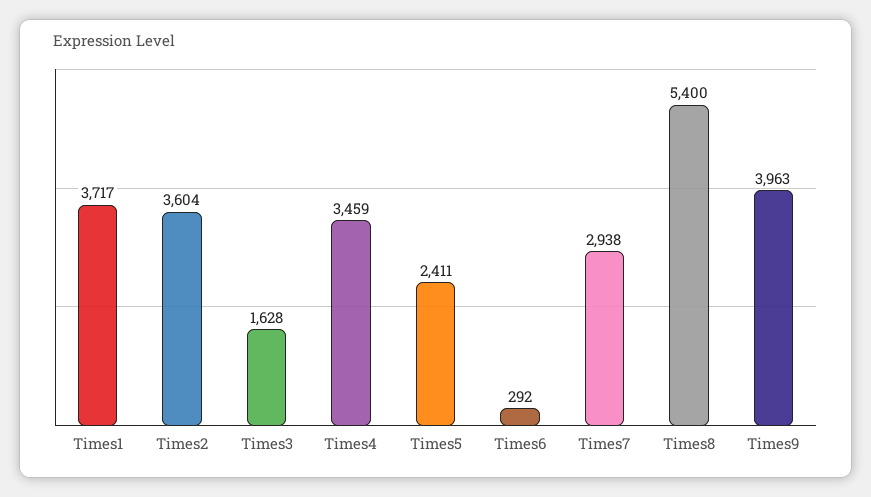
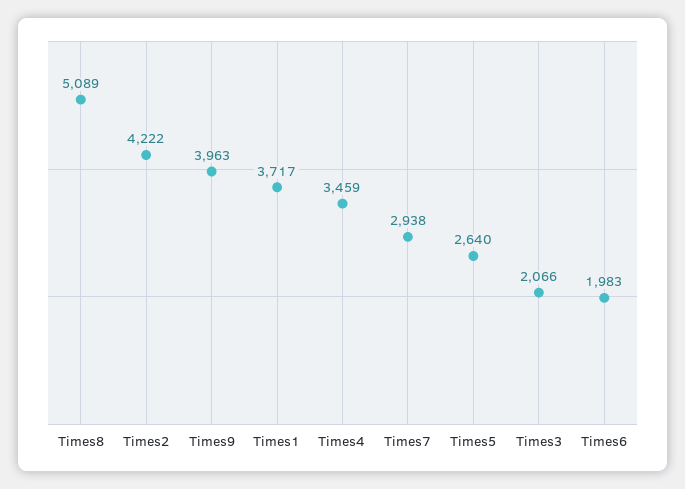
  {
    "Times1": 3717,
-   "Times2": 3604,
+   "Times2": 4222,
-   "Times3": 1628,
+   "Times3": 2066,
    "Times4": 3459,
-   "Times5": 2411,
+   "Times5": 2640,
-   "Times6": 292,
+   "Times6": 1983,
    "Times7": 2938,
-   "Times8": 5400,
+   "Times8": 5089,
    "Times9": 3963
  }

